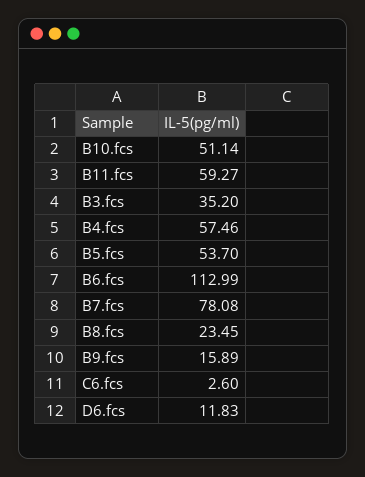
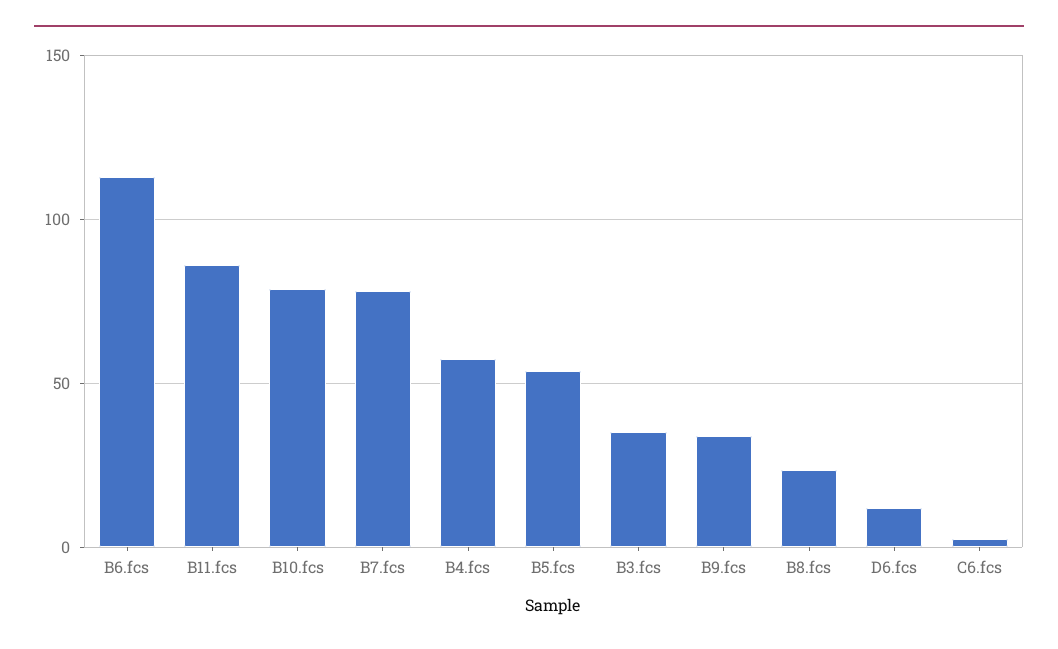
  {
-   "B10.fcs": 51.14,
+   "B10.fcs": 80,
-   "B11.fcs": 59.27,
+   "B11.fcs": 85,
    "B3.fcs": 35.2,
    "B4.fcs": 57.46,
    "B5.fcs": 53.7,
    "B6.fcs": 112.99,
    "B7.fcs": 78.08,
    "B8.fcs": 23.45,
-   "B9.fcs": 15.89,
+   "B9.fcs": 35,
    "C6.fcs": 2.6,
    "D6.fcs": 11.83
  }

